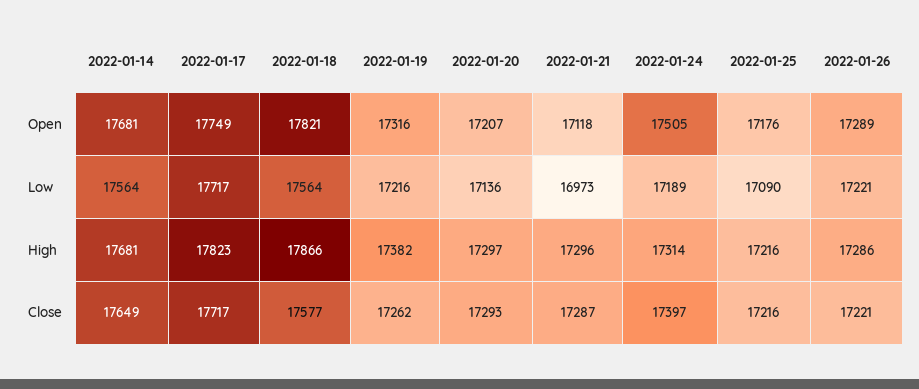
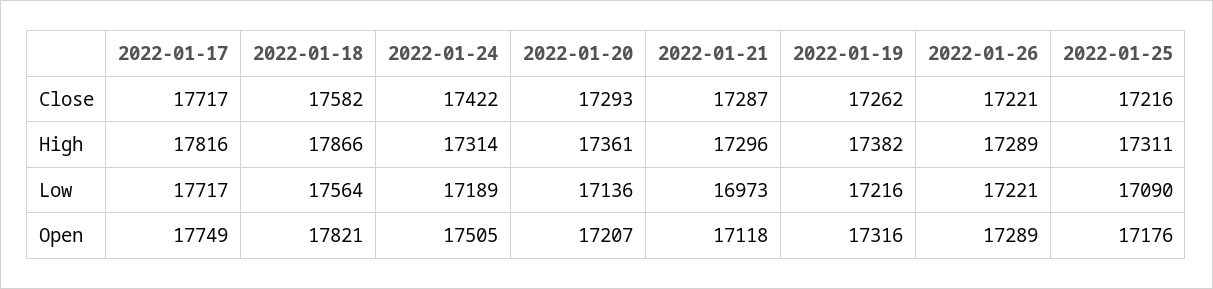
  {
-   "2022-01-14": {
-     "Open": 17681,
-     "Low": 17564,
-     "High": 17681,
-     "Close": 17649
-   },
    "2022-01-17": {
      "Open": 17749,
      "Low": 17717,
-     "High": 17823,
+     "High": 17816,
      "Close": 17717
    },
    "2022-01-18": {
      "Open": 17821,
      "Low": 17564,
      "High": 17866,
-     "Close": 17577
+     "Close": 17582
    },
    "2022-01-19": {
      "Open": 17316,
      "Low": 17216,
      "High": 17382,
      "Close": 17262
    },
    "2022-01-20": {
      "Open": 17207,
      "Low": 17136,
-     "High": 17297,
+     "High": 17361,
      "Close": 17293
    },
    "2022-01-21": {
      "Open": 17118,
      "Low": 16973,
      "High": 17296,
      "Close": 17287
    },
    "2022-01-24": {
      "Open": 17505,
      "Low": 17189,
      "High": 17314,
-     "Close": 17397
+     "Close": 17422
    },
    "2022-01-25": {
      "Open": 17176,
      "Low": 17090,
-     "High": 17216,
+     "High": 17311,
      "Close": 17216
    },
    "2022-01-26": {
      "Open": 17289,
      "Low": 17221,
-     "High": 17286,
+     "High": 17289,
      "Close": 17221
    }
  }

